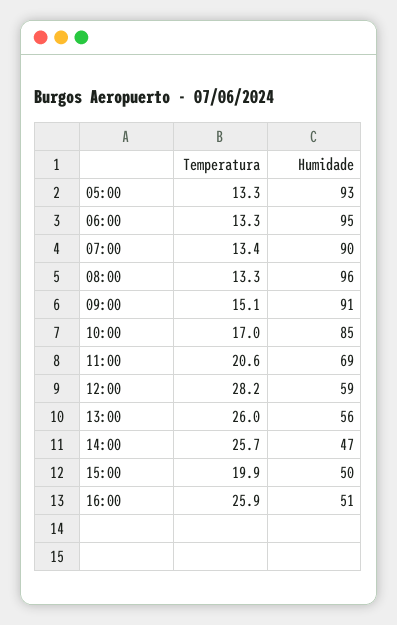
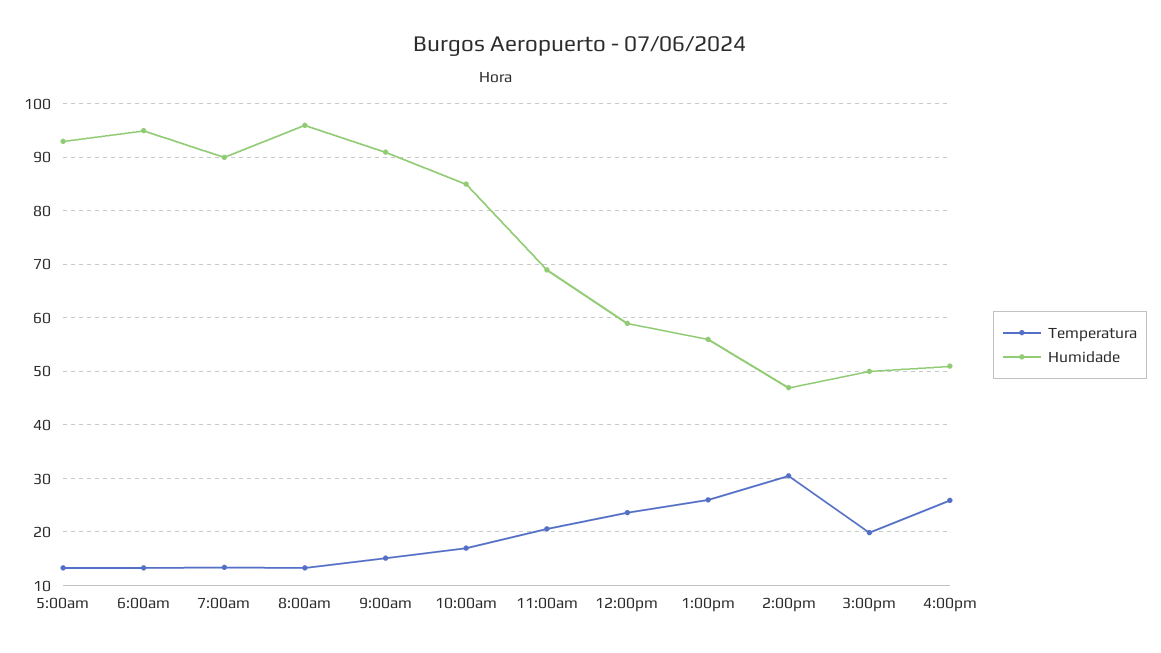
  {
    "Temperatura": {
      "05:00": 13.3,
      "06:00": 13.3,
      "07:00": 13.4,
      "08:00": 13.3,
      "09:00": 15.1,
      "10:00": 17,
      "11:00": 20.6,
-     "12:00": 28.2,
+     "12:00": 24,
      "13:00": 26,
-     "14:00": 25.7,
+     "14:00": 30,
      "15:00": 19.9,
      "16:00": 25.9
    },
    "Humidade": {
      "05:00": 93,
      "06:00": 95,
      "07:00": 90,
      "08:00": 96,
      "09:00": 91,
      "10:00": 85,
      "11:00": 69,
      "12:00": 59,
      "13:00": 56,
      "14:00": 47,
      "15:00": 50,
      "16:00": 51
    }
  }

